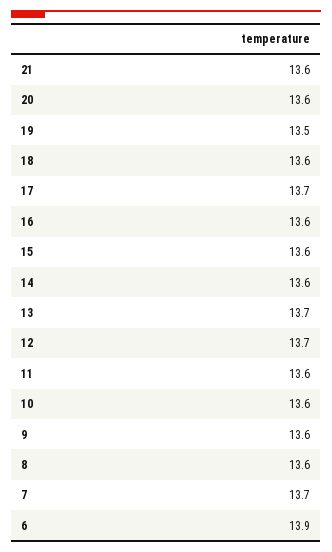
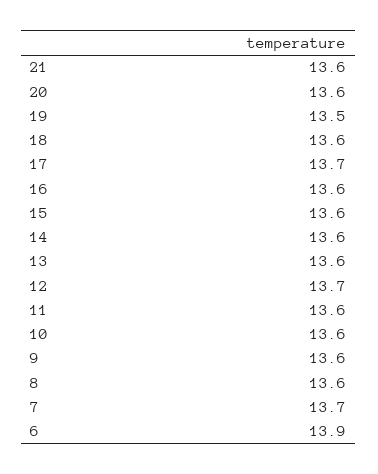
  {
    "21": 13.6,
    "20": 13.6,
    "19": 13.5,
    "18": 13.6,
    "17": 13.7,
    "16": 13.6,
    "15": 13.6,
    "14": 13.6,
-   "13": 13.7,
+   "13": 13.6,
    "12": 13.7,
    "11": 13.6,
    "10": 13.6,
    "9": 13.6,
    "8": 13.6,
    "7": 13.7,
    "6": 13.9
  }

